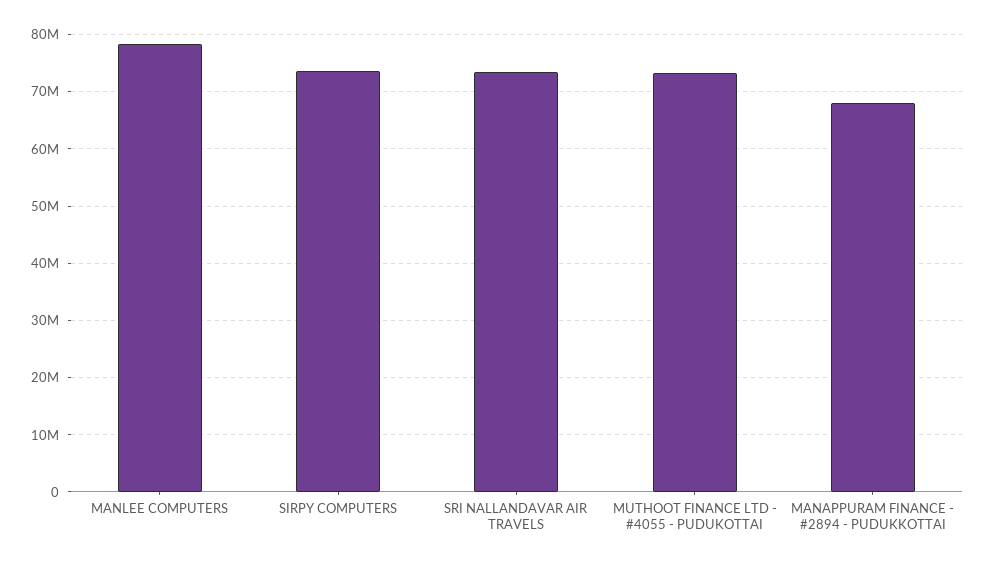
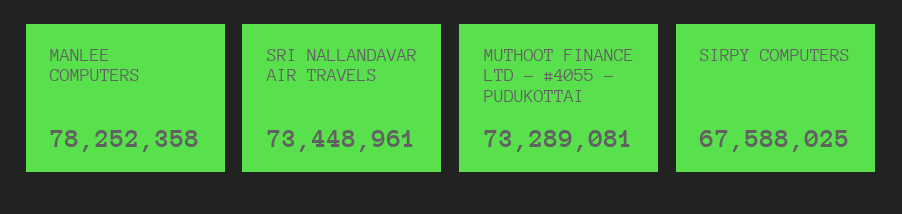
  {
    "MANLEE COMPUTERS": 78252358,
-   "SIRPY COMPUTERS": 74000000,
+   "SIRPY COMPUTERS": 67588025,
    "SRI NALLANDAVAR AIR TRAVELS": 73448961,
-   "MUTHOOT FINANCE LTD - #4055 - PUDUKOTTAI": 73289081,
+   "MUTHOOT FINANCE LTD - #4055 - PUDUKOTTAI": 73289081
-   "MANAPPURAM FINANCE - #2894 - PUDUKKOTTAI": 68000000
  }

